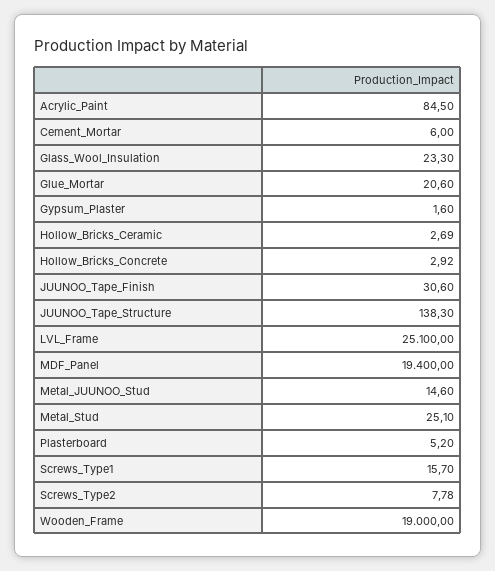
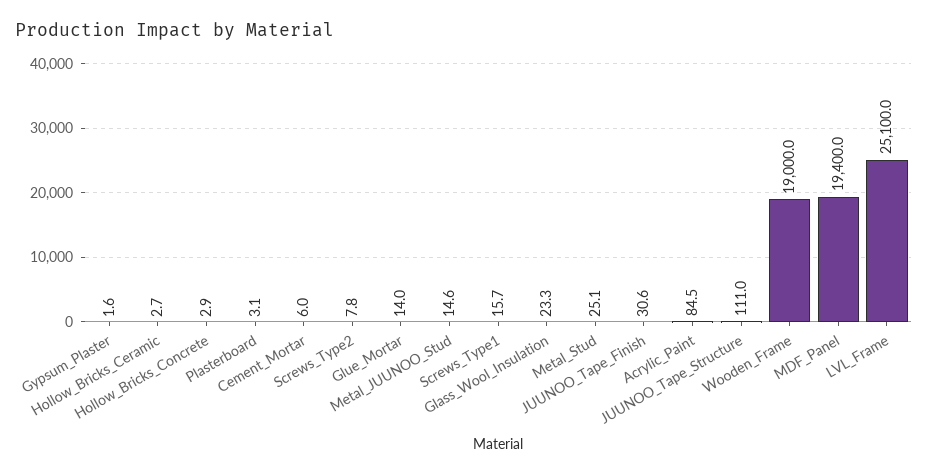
  {
    "Acrylic_Paint": 84.5,
    "Cement_Mortar": 6,
    "Glass_Wool_Insulation": 23.3,
-   "Glue_Mortar": 20.6,
+   "Glue_Mortar": 14,
    "Gypsum_Plaster": 1.6,
    "Hollow_Bricks_Ceramic": 2.69,
    "Hollow_Bricks_Concrete": 2.92,
    "JUUNOO_Tape_Finish": 30.6,
-   "JUUNOO_Tape_Structure": 138.3,
+   "JUUNOO_Tape_Structure": 111,
    "LVL_Frame": 25100,
    "MDF_Panel": 19400,
    "Metal_JUUNOO_Stud": 14.6,
    "Metal_Stud": 25.1,
-   "Plasterboard": 5.2,
+   "Plasterboard": 3.1,
    "Screws_Type1": 15.7,
    "Screws_Type2": 7.78,
    "Wooden_Frame": 19000
  }

